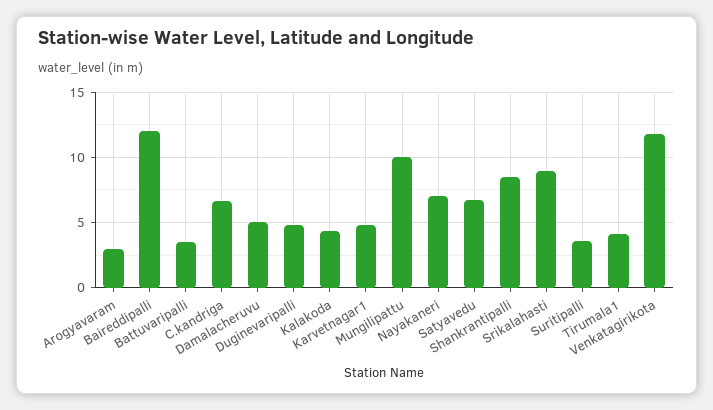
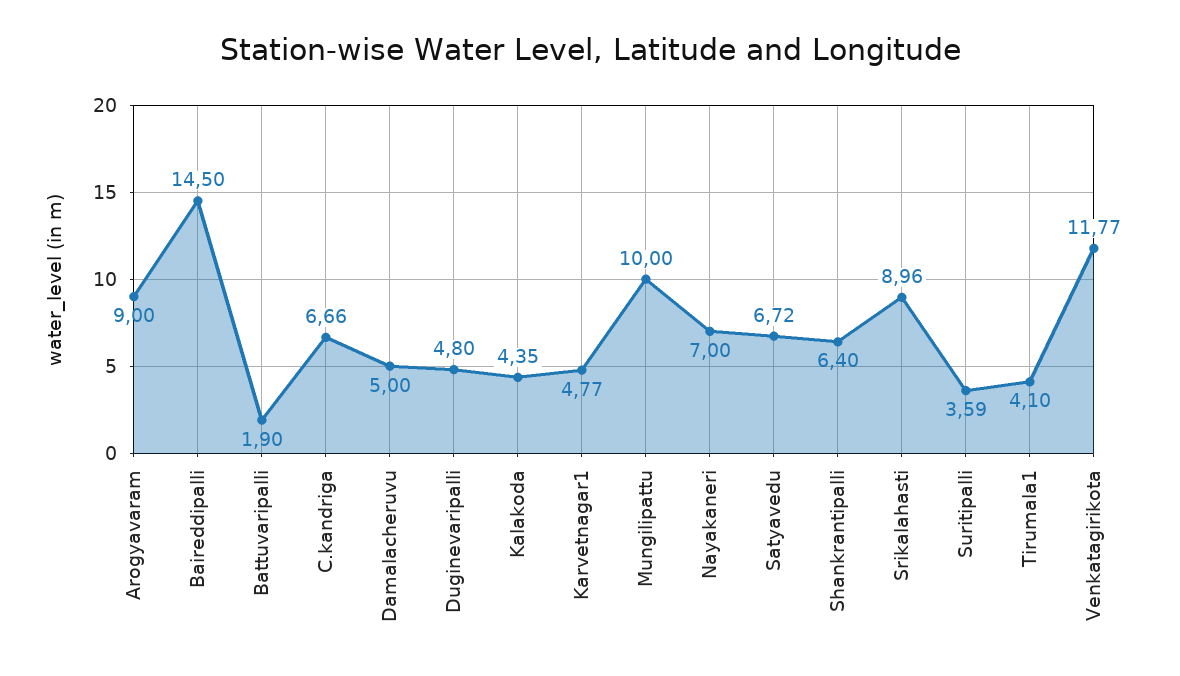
  {
-   "Arogyavaram": 3,
+   "Arogyavaram": 9,
-   "Baireddipalli": 12,
+   "Baireddipalli": 14.5,
-   "Battuvaripalli": 3.5,
+   "Battuvaripalli": 1.9,
    "C.kandriga": 6.66,
    "Damalacheruvu": 5,
    "Duginevaripalli": 4.8,
    "Kalakoda": 4.35,
    "Karvetnagar1": 4.77,
    "Mungilipattu": 10,
    "Nayakaneri": 7,
    "Satyavedu": 6.72,
-   "Shankrantipalli": 8.5,
+   "Shankrantipalli": 6.4,
    "Srikalahasti": 8.96,
    "Suritipalli": 3.59,
    "Tirumala1": 4.1,
    "Venkatagirikota": 11.77
  }

